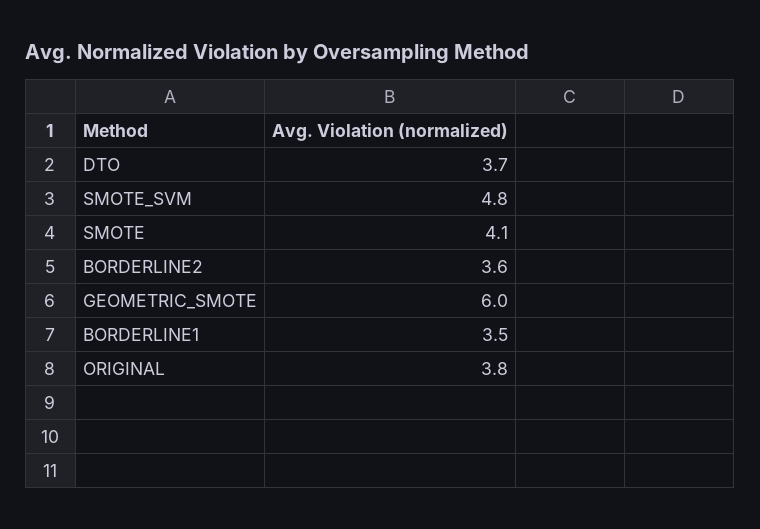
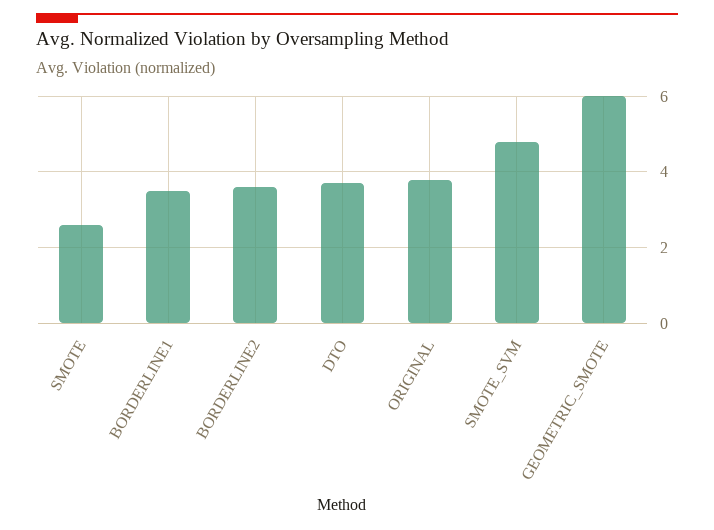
  {
    "DTO": 3.7,
    "SMOTE_SVM": 4.8,
-   "SMOTE": 4.1,
+   "SMOTE": 2.5,
    "BORDERLINE2": 3.6,
    "GEOMETRIC_SMOTE": 6,
    "BORDERLINE1": 3.5,
    "ORIGINAL": 3.8
  }

